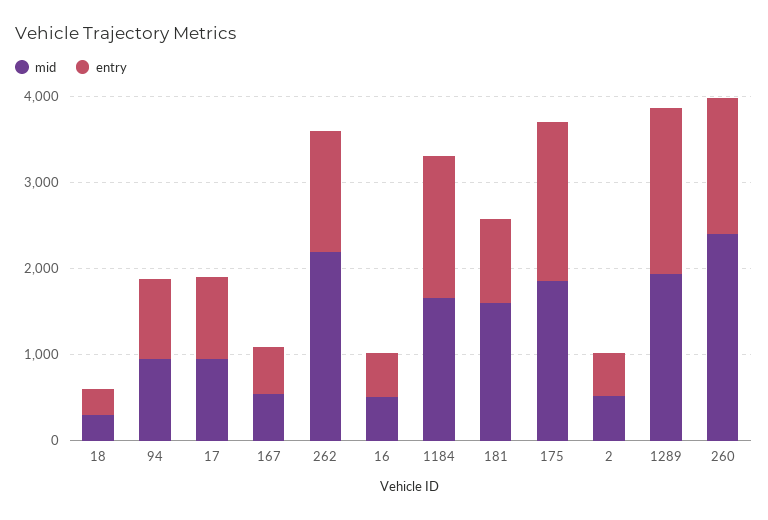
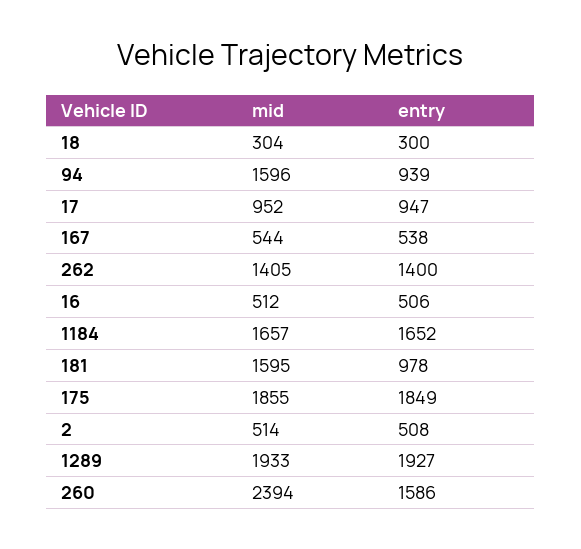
  {
    "mid": {
      "18": 304,
-     "94": 1000,
+     "94": 1596,
      "17": 952,
      "167": 544,
-     "262": 2200,
+     "262": 1405,
      "16": 512,
      "1184": 1657,
      "181": 1595,
      "175": 1855,
      "2": 514,
      "1289": 1933,
      "260": 2394
    },
    "entry": {
      "18": 300,
      "94": 939,
      "17": 947,
      "167": 538,
      "262": 1400,
      "16": 506,
      "1184": 1652,
      "181": 978,
      "175": 1849,
      "2": 508,
      "1289": 1927,
      "260": 1586
    }
  }

